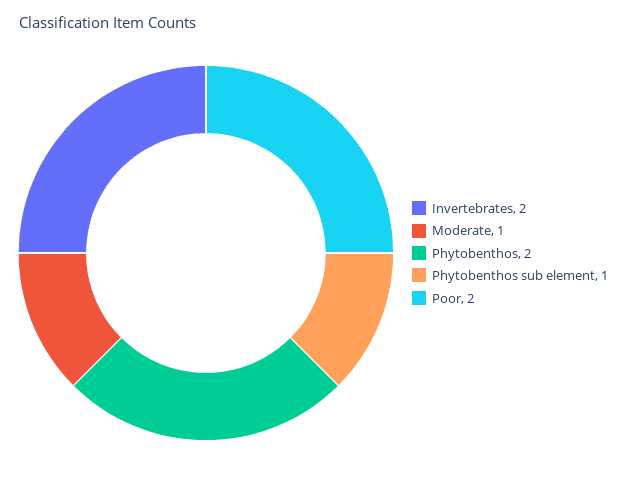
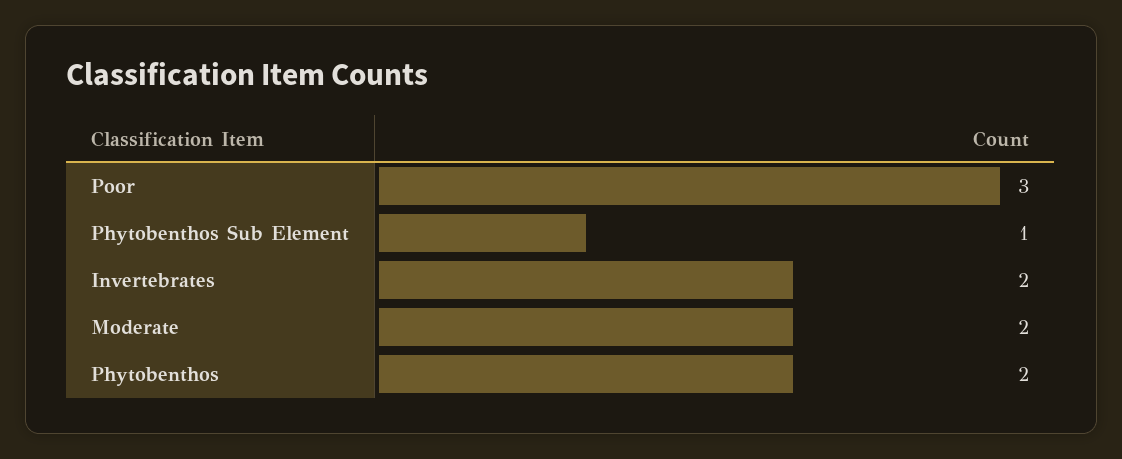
  {
    "Invertebrates": 2,
-   "Moderate": 1,
+   "Moderate": 2,
    "Phytobenthos": 2,
    "Phytobenthos sub element": 1,
-   "Poor": 2
+   "Poor": 3
  }

